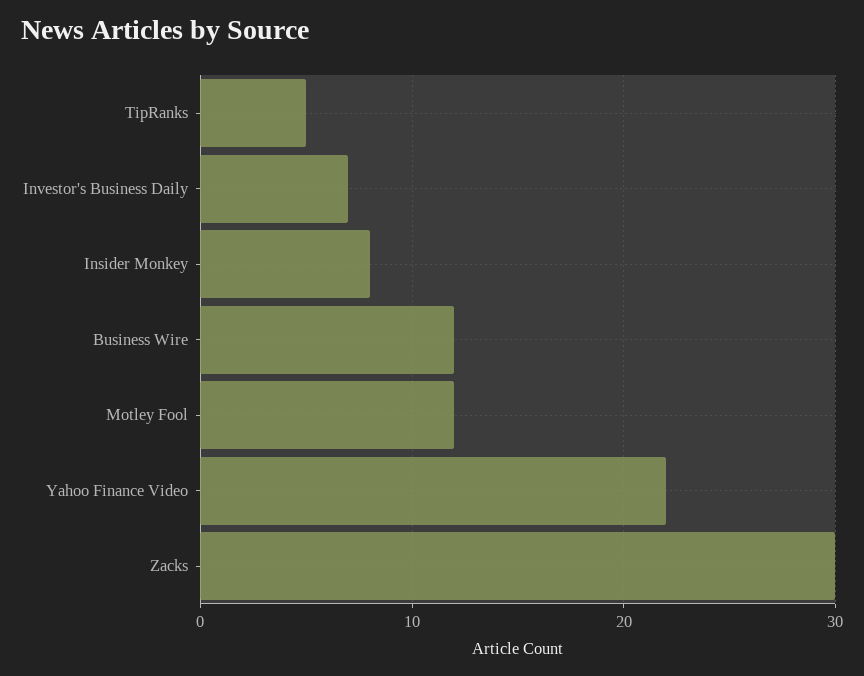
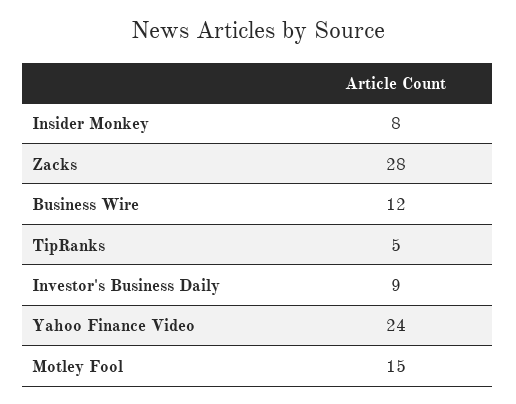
  {
    "TipRanks": 5,
-   "Investor's Business Daily": 7,
+   "Investor's Business Daily": 9,
    "Insider Monkey": 8,
    "Business Wire": 12,
-   "Motley Fool": 12,
+   "Motley Fool": 15,
-   "Yahoo Finance Video": 22,
+   "Yahoo Finance Video": 24,
-   "Zacks": 30
+   "Zacks": 28
  }

